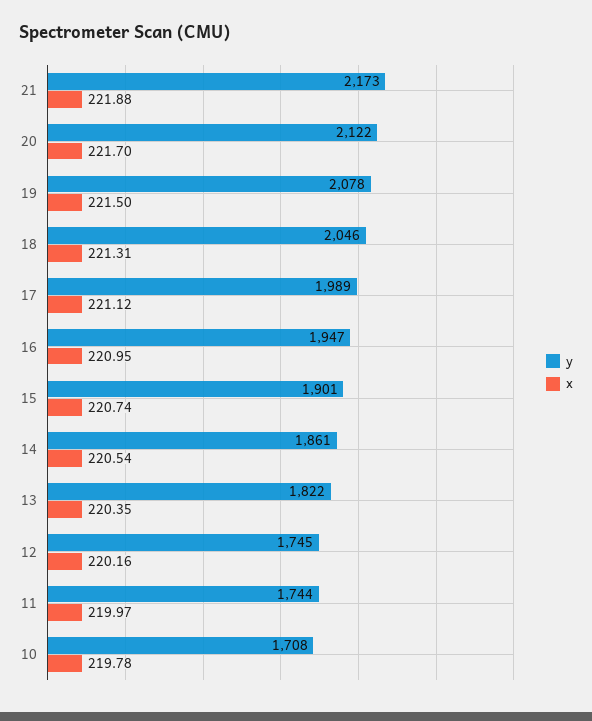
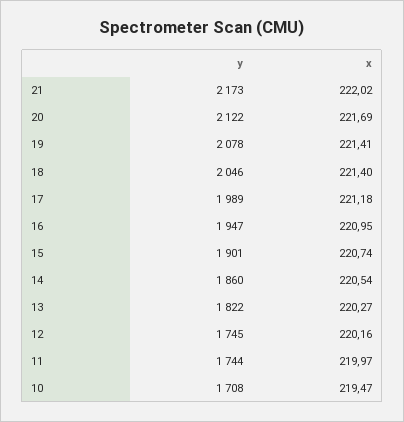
  {
    "y": {
      "21": 2173,
      "20": 2122,
      "19": 2078,
      "18": 2046,
      "17": 1989,
      "16": 1947,
      "15": 1901,
-     "14": 1861,
+     "14": 1860,
      "13": 1822,
      "12": 1745,
      "11": 1744,
      "10": 1708
    },
    "x": {
-     "21": 221.88,
+     "21": 222.02,
-     "20": 221.7,
+     "20": 221.69,
-     "19": 221.5,
+     "19": 221.41,
-     "18": 221.31,
+     "18": 221.4,
-     "17": 221.12,
+     "17": 221.18,
      "16": 220.95,
      "15": 220.74,
      "14": 220.54,
-     "13": 220.35,
+     "13": 220.27,
      "12": 220.16,
      "11": 219.97,
-     "10": 219.78
+     "10": 219.47
    }
  }

